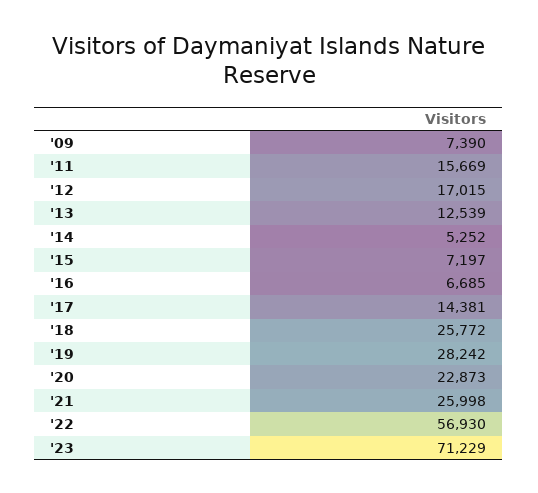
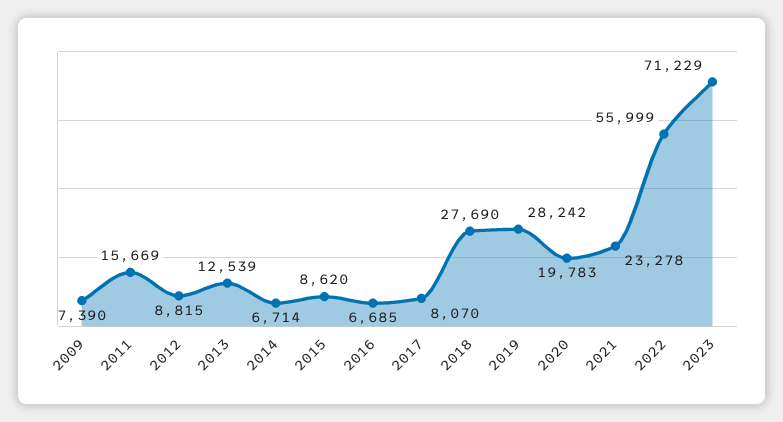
  {
    "'09": 7390,
    "'11": 15669,
-   "'12": 17015,
+   "'12": 8815,
    "'13": 12539,
-   "'14": 5252,
+   "'14": 6714,
-   "'15": 7197,
+   "'15": 8620,
    "'16": 6685,
-   "'17": 14381,
+   "'17": 8070,
-   "'18": 25772,
+   "'18": 27690,
    "'19": 28242,
-   "'20": 22873,
+   "'20": 19783,
-   "'21": 25998,
+   "'21": 23278,
-   "'22": 56930,
+   "'22": 55999,
    "'23": 71229
  }

